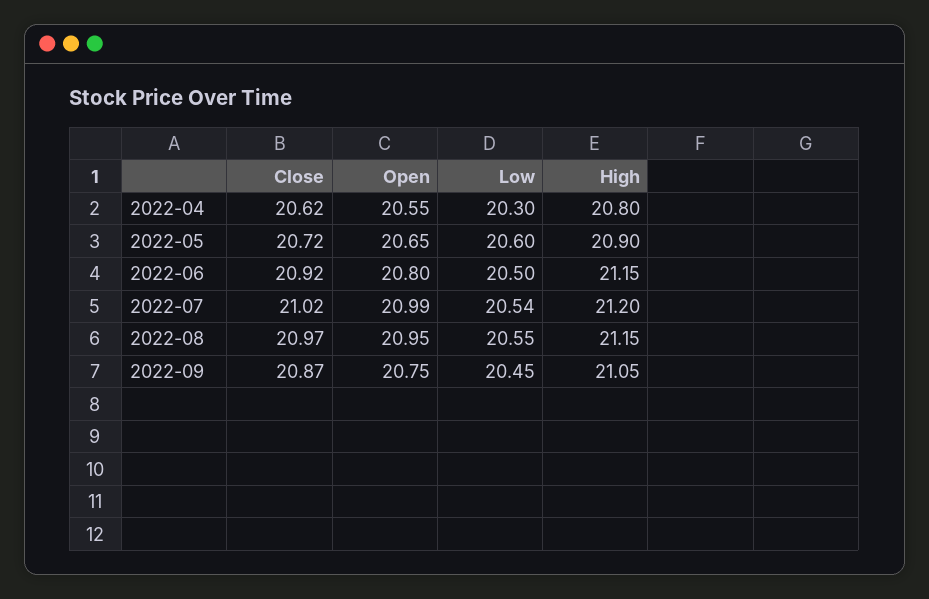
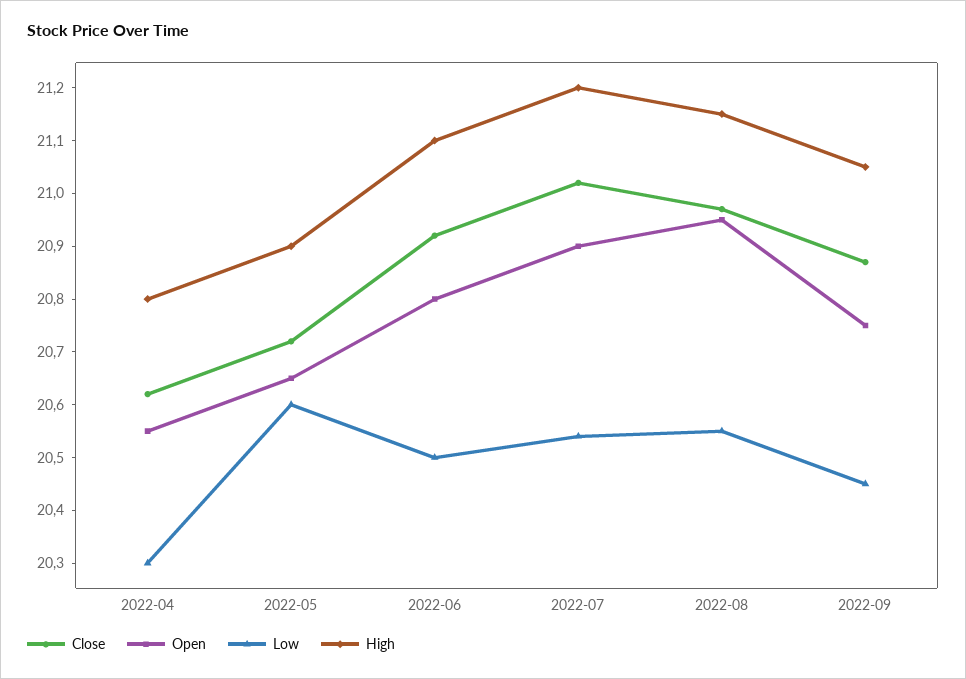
  {
    "Close": {
      "2022-04": 20.62,
      "2022-05": 20.72,
      "2022-06": 20.92,
      "2022-07": 21.02,
      "2022-08": 20.97,
      "2022-09": 20.87
    },
    "Open": {
      "2022-04": 20.55,
      "2022-05": 20.65,
      "2022-06": 20.8,
-     "2022-07": 20.99,
+     "2022-07": 20.9,
      "2022-08": 20.95,
      "2022-09": 20.75
    },
    "Low": {
      "2022-04": 20.3,
      "2022-05": 20.6,
      "2022-06": 20.5,
      "2022-07": 20.54,
      "2022-08": 20.55,
      "2022-09": 20.45
    },
    "High": {
      "2022-04": 20.8,
      "2022-05": 20.9,
-     "2022-06": 21.15,
+     "2022-06": 21.1,
      "2022-07": 21.2,
      "2022-08": 21.15,
      "2022-09": 21.05
    }
  }

